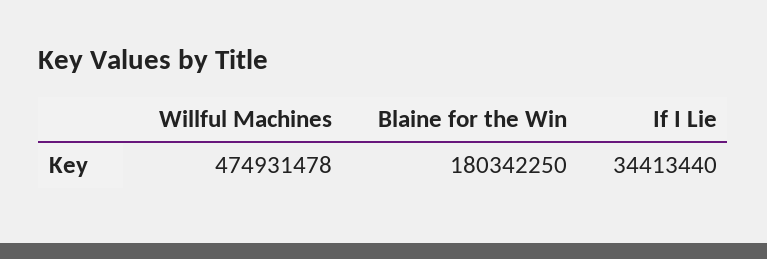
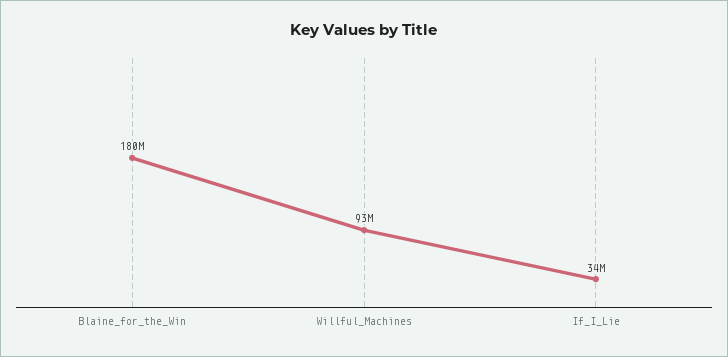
  {
-   "Willful Machines": 474931478,
+   "Willful Machines": 93000000,
    "Blaine for the Win": 180342250,
    "If I Lie": 34413440
  }

